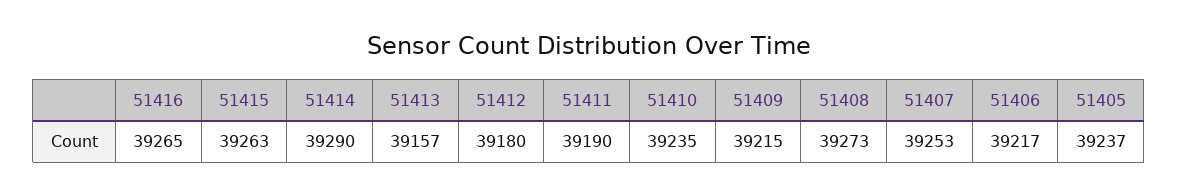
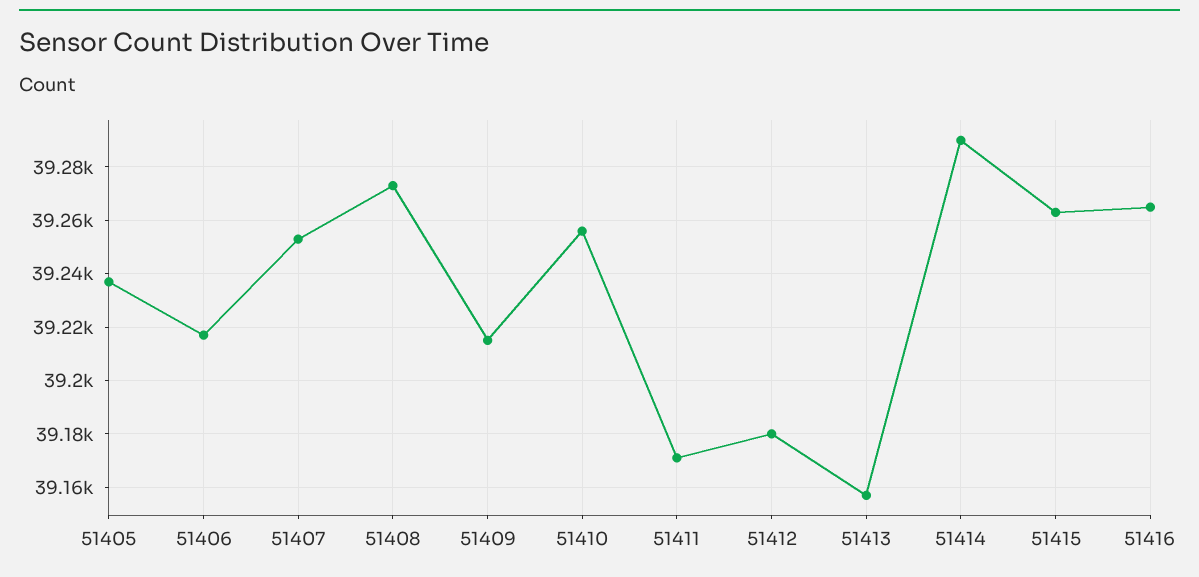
  {
    "51416": 39265,
    "51415": 39263,
    "51414": 39290,
    "51413": 39157,
    "51412": 39180,
-   "51411": 39190,
+   "51411": 39170,
-   "51410": 39235,
+   "51410": 39255,
    "51409": 39215,
    "51408": 39273,
    "51407": 39253,
    "51406": 39217,
    "51405": 39237
  }

